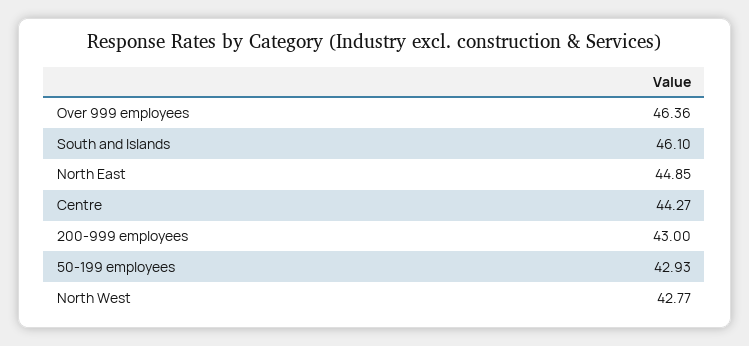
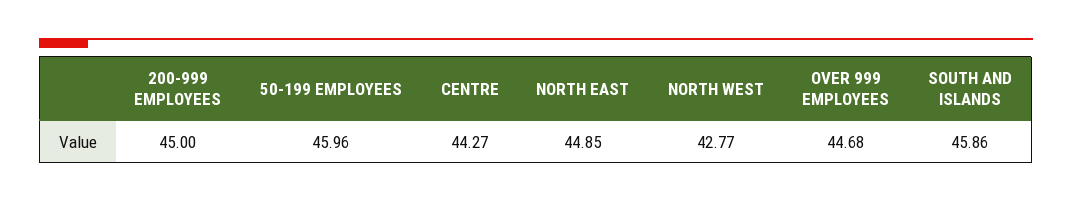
  {
-   "Over 999 employees": 46.36,
+   "Over 999 employees": 44.68,
-   "South and Islands": 46.1,
+   "South and Islands": 45.86,
    "North East": 44.85,
    "Centre": 44.27,
-   "200-999 employees": 43,
+   "200-999 employees": 45,
-   "50-199 employees": 42.93,
+   "50-199 employees": 45.96,
    "North West": 42.77
  }

